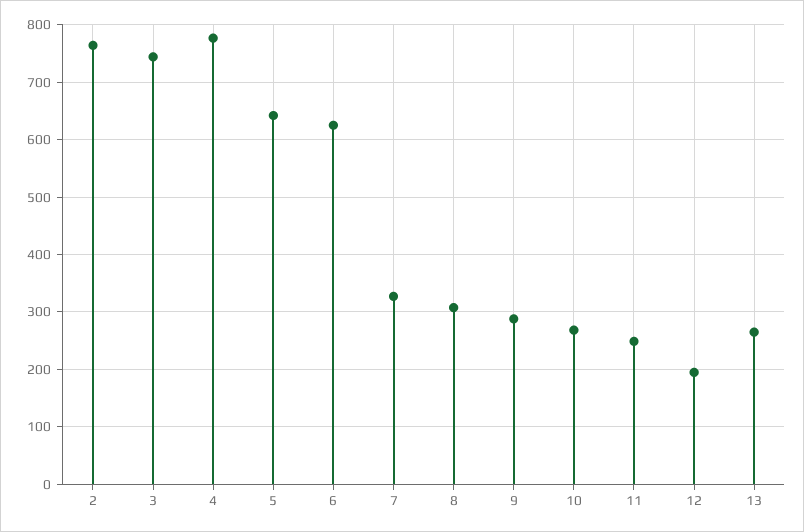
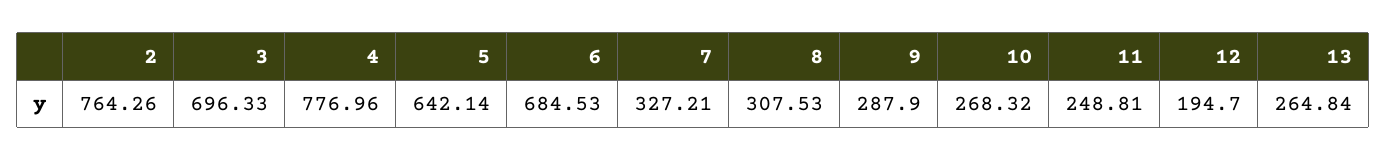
  {
    "2": 764.26,
-   "3": 740,
+   "3": 696.33,
    "4": 776.96,
    "5": 642.14,
-   "6": 620,
+   "6": 684.53,
    "7": 327.21,
    "8": 307.53,
    "9": 287.9,
    "10": 268.32,
    "11": 248.81,
    "12": 194.7,
    "13": 264.84
  }

